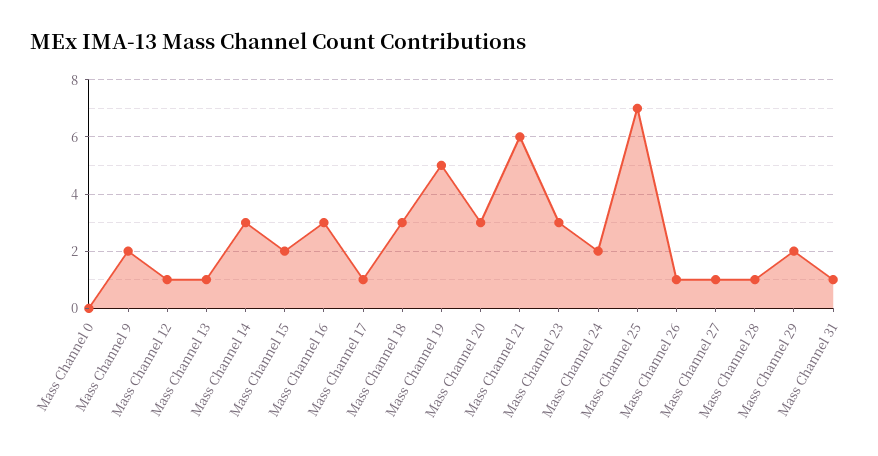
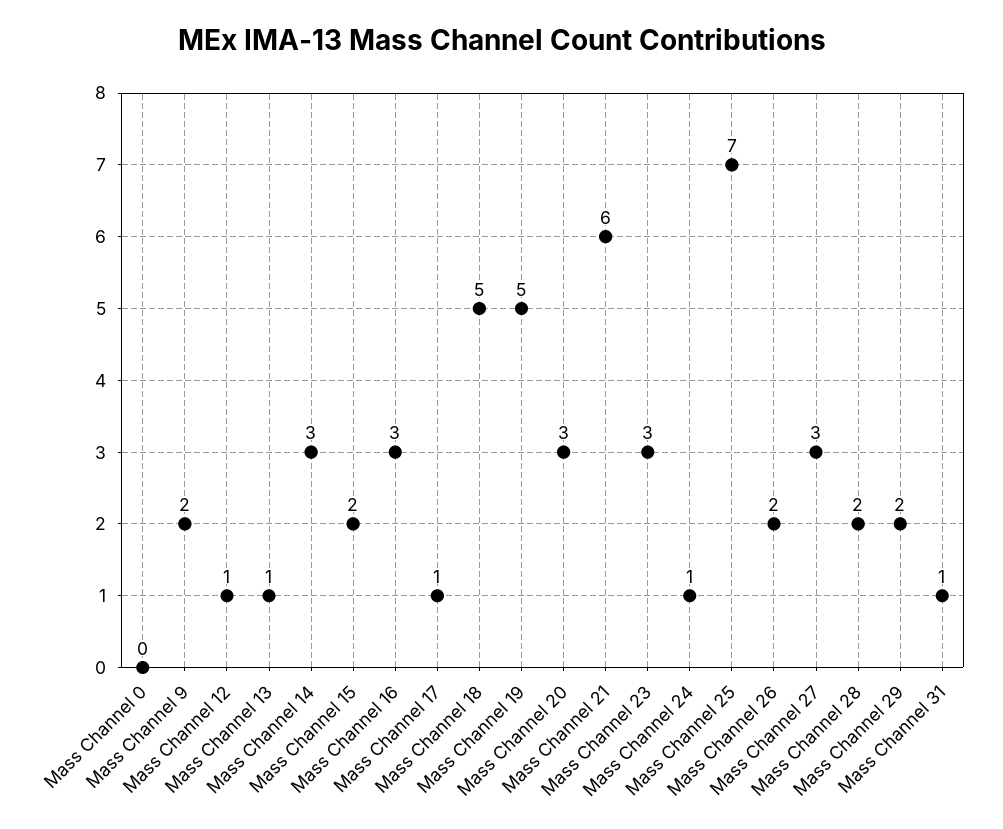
  {
    "Mass Channel 0": 0,
    "Mass Channel 9": 2,
    "Mass Channel 12": 1,
    "Mass Channel 13": 1,
    "Mass Channel 14": 3,
    "Mass Channel 15": 2,
    "Mass Channel 16": 3,
    "Mass Channel 17": 1,
-   "Mass Channel 18": 3,
+   "Mass Channel 18": 5,
    "Mass Channel 19": 5,
    "Mass Channel 20": 3,
    "Mass Channel 21": 6,
    "Mass Channel 23": 3,
-   "Mass Channel 24": 2,
+   "Mass Channel 24": 1,
    "Mass Channel 25": 7,
-   "Mass Channel 26": 1,
+   "Mass Channel 26": 2,
-   "Mass Channel 27": 1,
+   "Mass Channel 27": 3,
-   "Mass Channel 28": 1,
+   "Mass Channel 28": 2,
    "Mass Channel 29": 2,
    "Mass Channel 31": 1
  }

